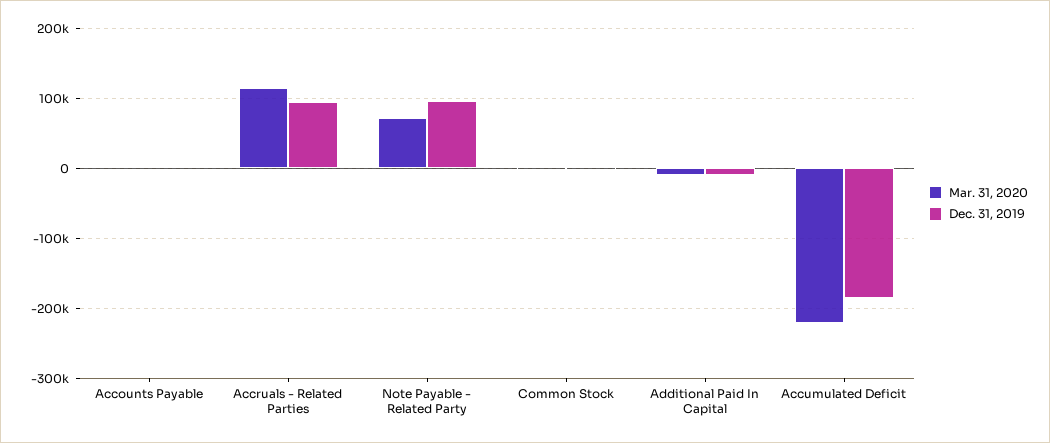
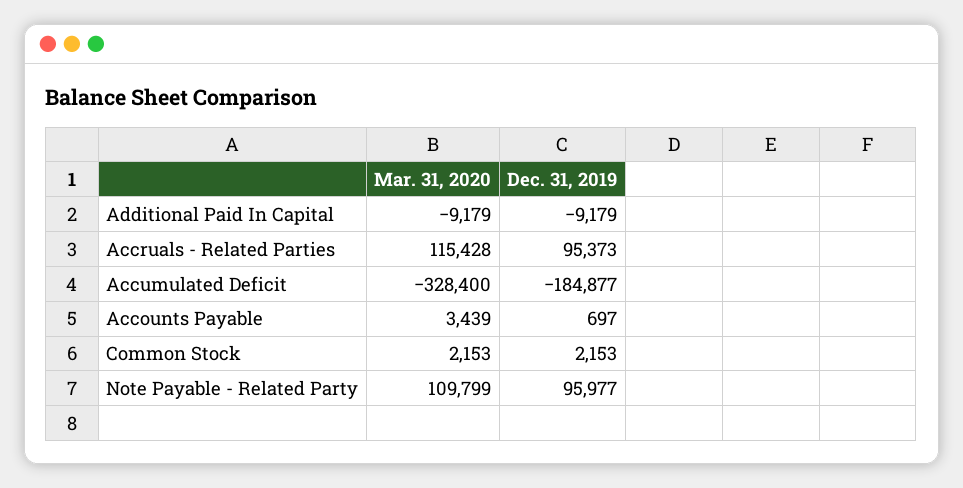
  {
    "Mar. 31, 2020": {
      "Accounts Payable": 3439,
      "Accruals - Related Parties": 115428,
-     "Note Payable - Related Party": 70000,
+     "Note Payable - Related Party": 109799,
      "Common Stock": 2153,
      "Additional Paid In Capital": -9179,
-     "Accumulated Deficit": -220000
+     "Accumulated Deficit": -328400
    },
    "Dec. 31, 2019": {
      "Accounts Payable": 697,
      "Accruals - Related Parties": 95373,
      "Note Payable - Related Party": 95977,
      "Common Stock": 2153,
      "Additional Paid In Capital": -9179,
      "Accumulated Deficit": -184877
    }
  }

